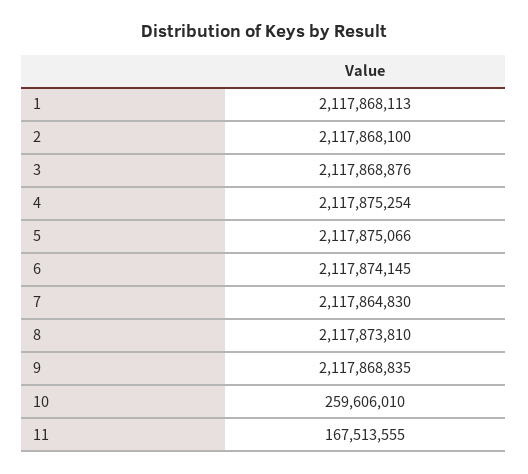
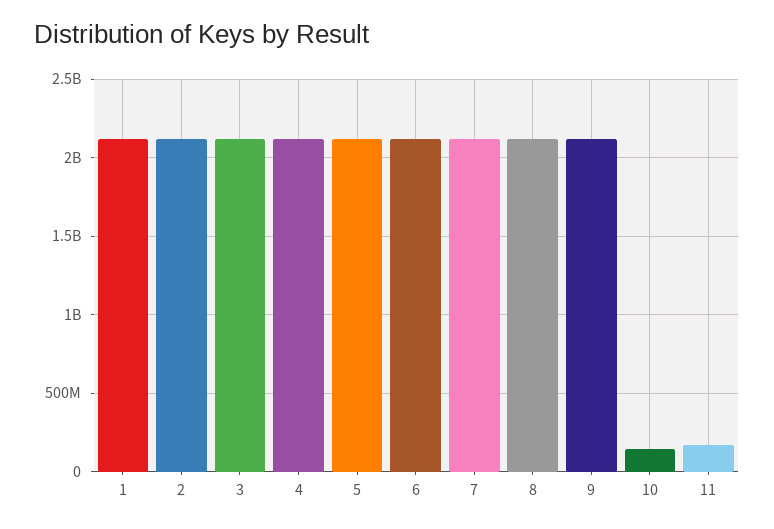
  {
    "1": 2117868113,
    "2": 2117868100,
    "3": 2117868876,
    "4": 2117875254,
    "5": 2117875066,
    "6": 2117874145,
    "7": 2117864830,
    "8": 2117873810,
    "9": 2117868835,
-   "10": 259606010,
+   "10": 150000000,
    "11": 167513555
  }

